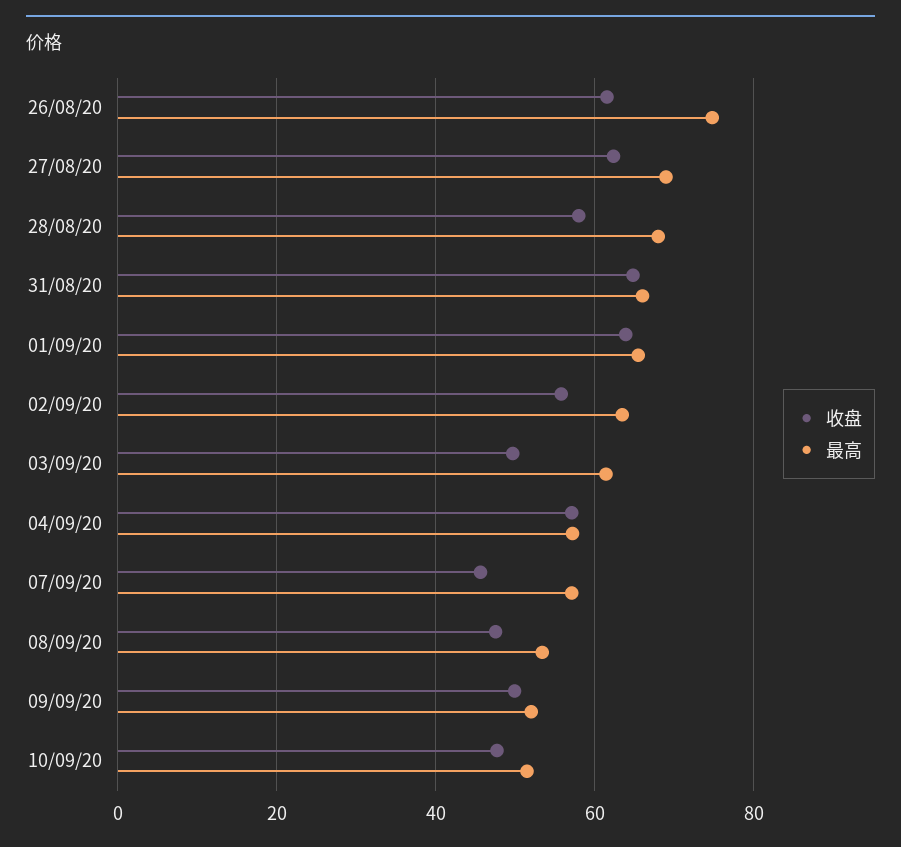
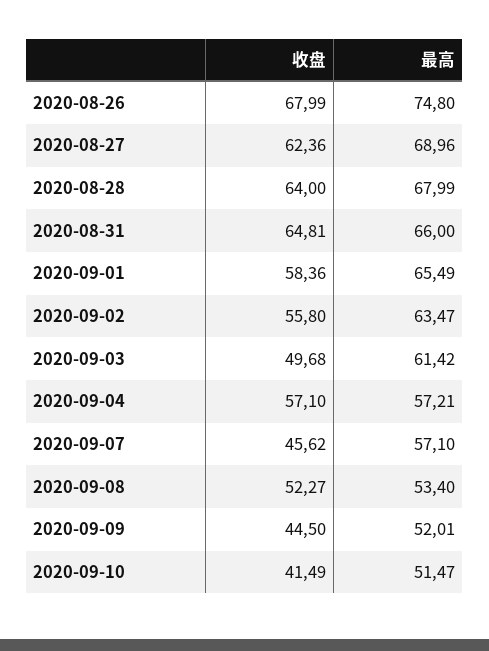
  {
    "收盘": {
-     "26/08/20": 62,
+     "26/08/20": 67.99,
      "27/08/20": 62.36,
-     "28/08/20": 58,
+     "28/08/20": 64,
      "31/08/20": 64.81,
-     "01/09/20": 64,
+     "01/09/20": 58.36,
      "02/09/20": 55.8,
      "03/09/20": 49.68,
      "04/09/20": 57.1,
      "07/09/20": 45.62,
-     "08/09/20": 48,
+     "08/09/20": 52.27,
-     "09/09/20": 50,
+     "09/09/20": 44.5,
-     "10/09/20": 48
+     "10/09/20": 41.49
    },
    "最高": {
      "26/08/20": 74.8,
      "27/08/20": 68.96,
      "28/08/20": 67.99,
      "31/08/20": 66,
      "01/09/20": 65.49,
      "02/09/20": 63.47,
      "03/09/20": 61.42,
      "04/09/20": 57.21,
      "07/09/20": 57.1,
      "08/09/20": 53.4,
      "09/09/20": 52.01,
      "10/09/20": 51.47
    }
  }

